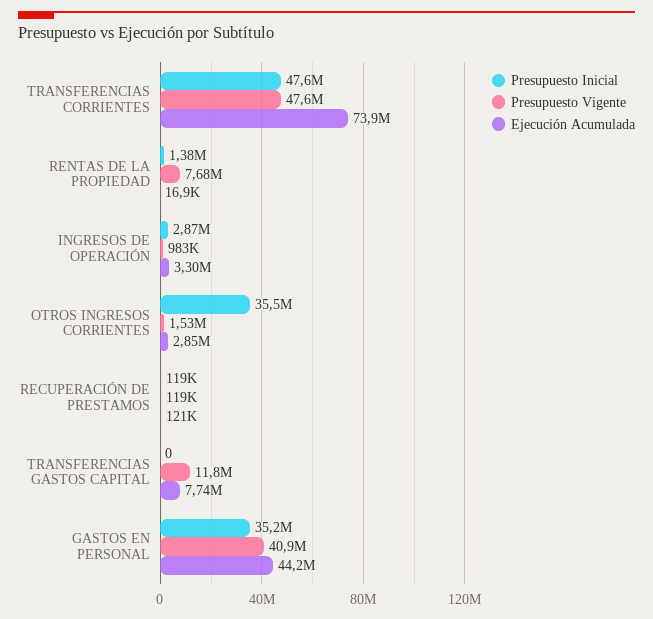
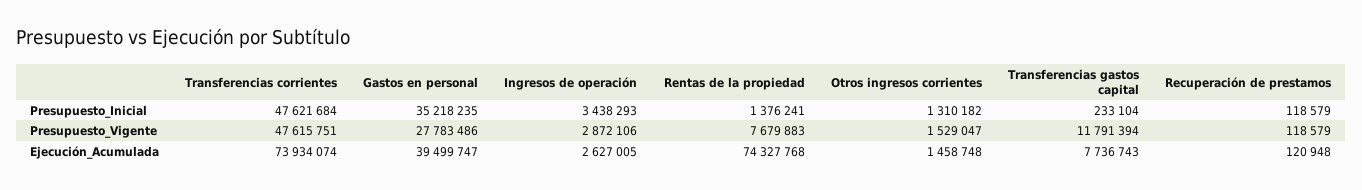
  {
    "Presupuesto Inicial": {
      "TRANSFERENCIAS CORRIENTES": 47621684,
      "RENTAS DE LA PROPIEDAD": 1376241,
-     "INGRESOS DE OPERACIÓN": 2870000,
+     "INGRESOS DE OPERACIÓN": 3438293,
-     "OTROS INGRESOS CORRIENTES": 35500000,
+     "OTROS INGRESOS CORRIENTES": 1310182,
      "RECUPERACIÓN DE PRESTAMOS": 118579,
-     "TRANSFERENCIAS GASTOS CAPITAL": 0,
+     "TRANSFERENCIAS GASTOS CAPITAL": 233104,
      "GASTOS EN PERSONAL": 35218235
    },
    "Presupuesto Vigente": {
      "TRANSFERENCIAS CORRIENTES": 47615751,
      "RENTAS DE LA PROPIEDAD": 7679883,
-     "INGRESOS DE OPERACIÓN": 983000,
+     "INGRESOS DE OPERACIÓN": 2872106,
      "OTROS INGRESOS CORRIENTES": 1529047,
      "RECUPERACIÓN DE PRESTAMOS": 118579,
      "TRANSFERENCIAS GASTOS CAPITAL": 11791394,
-     "GASTOS EN PERSONAL": 40900000
+     "GASTOS EN PERSONAL": 27783486
    },
    "Ejecución Acumulada": {
      "TRANSFERENCIAS CORRIENTES": 73934074,
-     "RENTAS DE LA PROPIEDAD": 16900,
+     "RENTAS DE LA PROPIEDAD": 74327768,
-     "INGRESOS DE OPERACIÓN": 3300000,
+     "INGRESOS DE OPERACIÓN": 2627005,
-     "OTROS INGRESOS CORRIENTES": 2850000,
+     "OTROS INGRESOS CORRIENTES": 1458748,
      "RECUPERACIÓN DE PRESTAMOS": 120948,
      "TRANSFERENCIAS GASTOS CAPITAL": 7736743,
-     "GASTOS EN PERSONAL": 44200000
+     "GASTOS EN PERSONAL": 39499747
    }
  }

